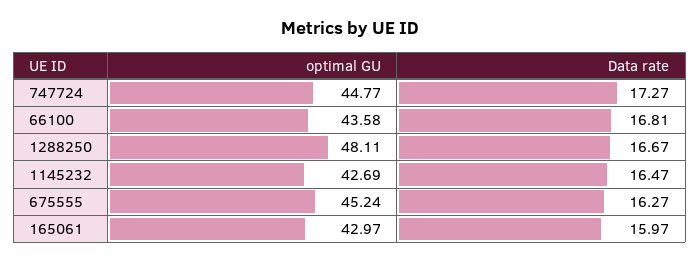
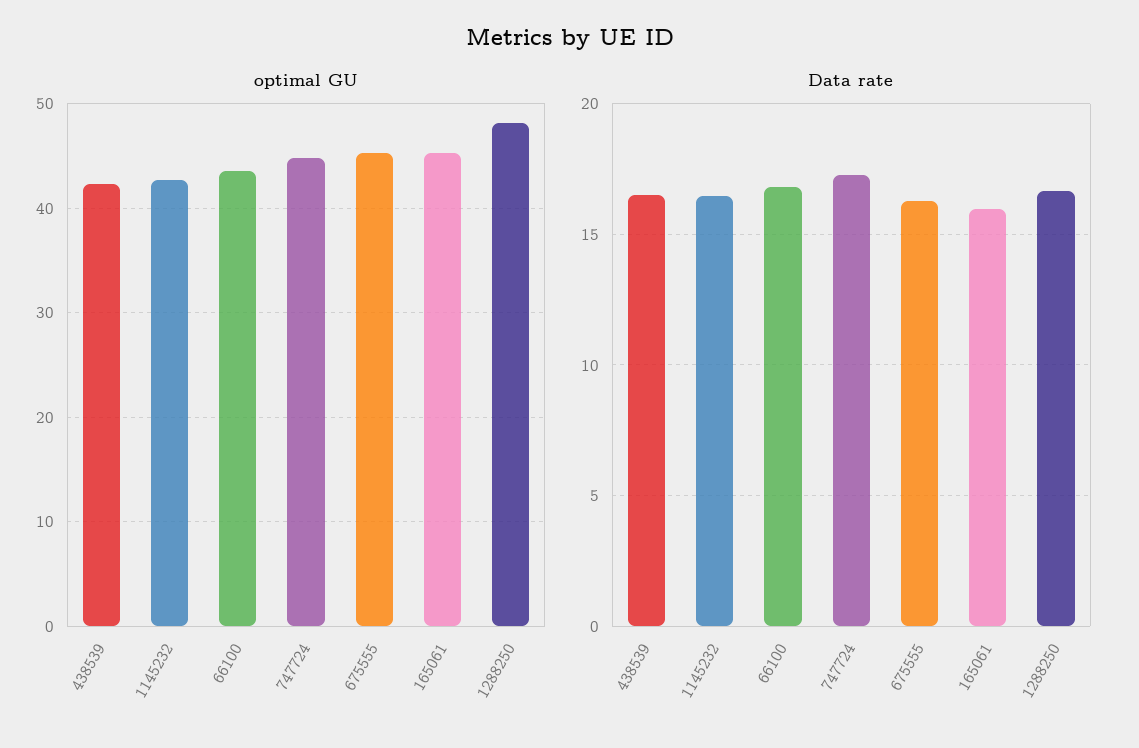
  {
    "optimal GU": {
      "747724": 44.77,
      "66100": 43.58,
      "1288250": 48.11,
      "1145232": 42.69,
      "675555": 45.24,
-     "165061": 42.97
+     "165061": 45,
+     "438539": 42
    },
    "Data rate": {
      "747724": 17.27,
      "66100": 16.81,
      "1288250": 16.67,
      "1145232": 16.47,
      "675555": 16.27,
-     "165061": 15.97
+     "165061": 15.97,
+     "438539": 16.5
    }
  }

